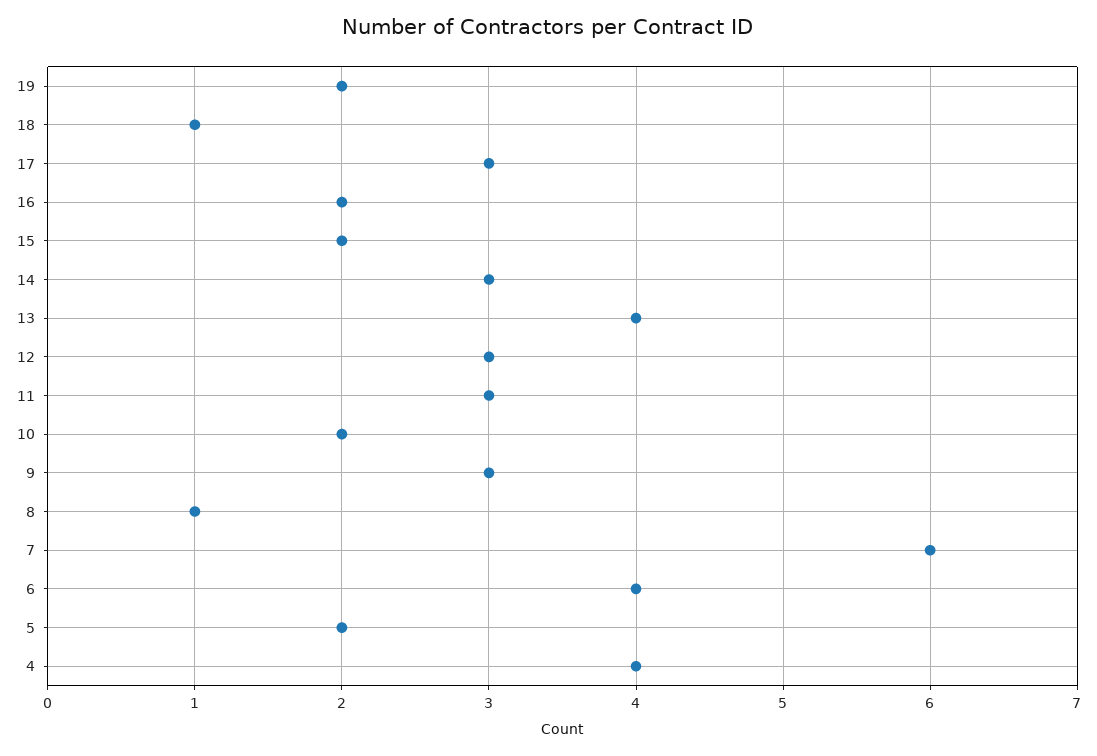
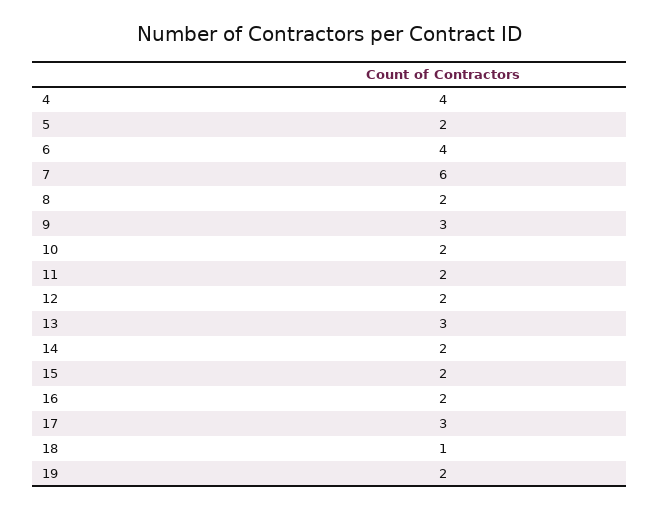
  {
    "19": 2,
    "18": 1,
    "17": 3,
    "16": 2,
    "15": 2,
-   "14": 3,
+   "14": 2,
-   "13": 4,
+   "13": 3,
-   "12": 3,
+   "12": 2,
-   "11": 3,
+   "11": 2,
    "10": 2,
    "9": 3,
-   "8": 1,
+   "8": 2,
    "7": 6,
    "6": 4,
    "5": 2,
    "4": 4
  }

